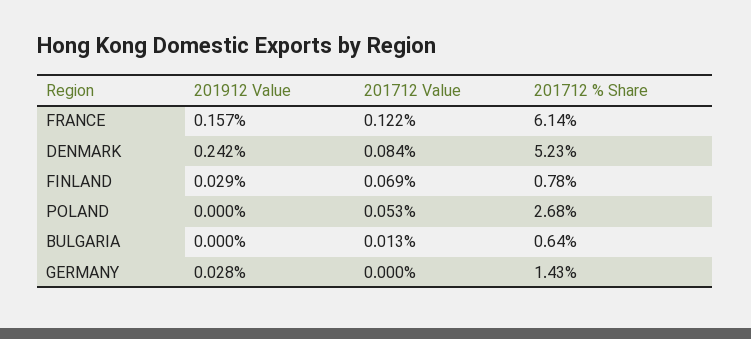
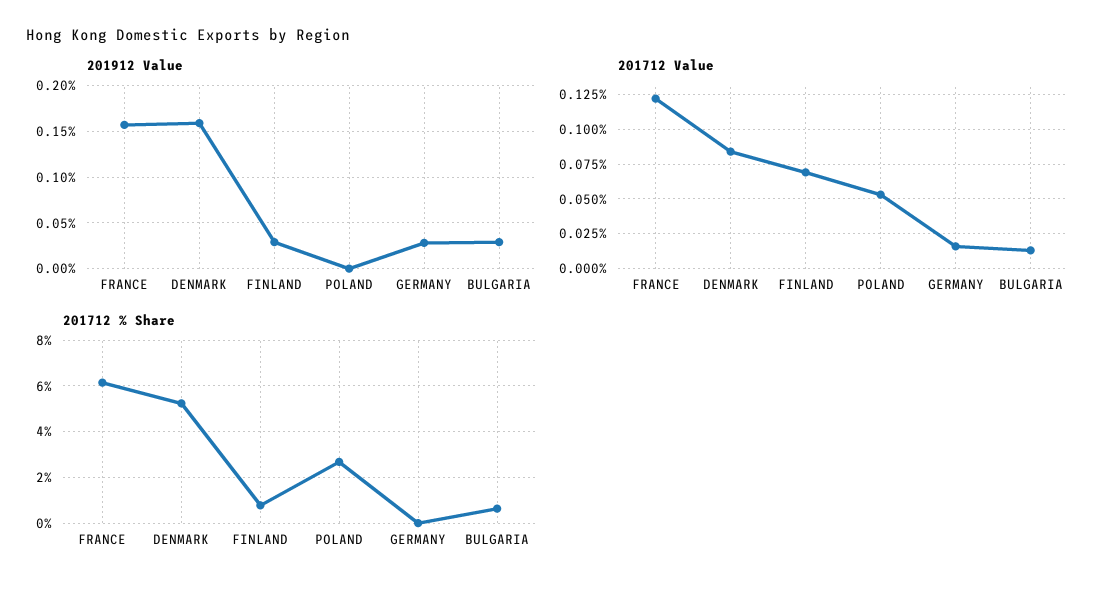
  {
    "201912 Value": {
      "FRANCE": 0.157,
-     "DENMARK": 0.242,
+     "DENMARK": 0.16,
      "FINLAND": 0.029,
      "POLAND": 0,
-     "BULGARIA": 0,
+     "BULGARIA": 0.03,
      "GERMANY": 0.028
    },
    "201712 Value": {
      "FRANCE": 0.122,
      "DENMARK": 0.084,
      "FINLAND": 0.069,
      "POLAND": 0.053,
      "BULGARIA": 0.013,
-     "GERMANY": 0
+     "GERMANY": 0.015
    },
    "201712 % Share": {
      "FRANCE": 6.14,
      "DENMARK": 5.23,
      "FINLAND": 0.78,
      "POLAND": 2.68,
      "BULGARIA": 0.64,
-     "GERMANY": 1.43
+     "GERMANY": 0
    }
  }

